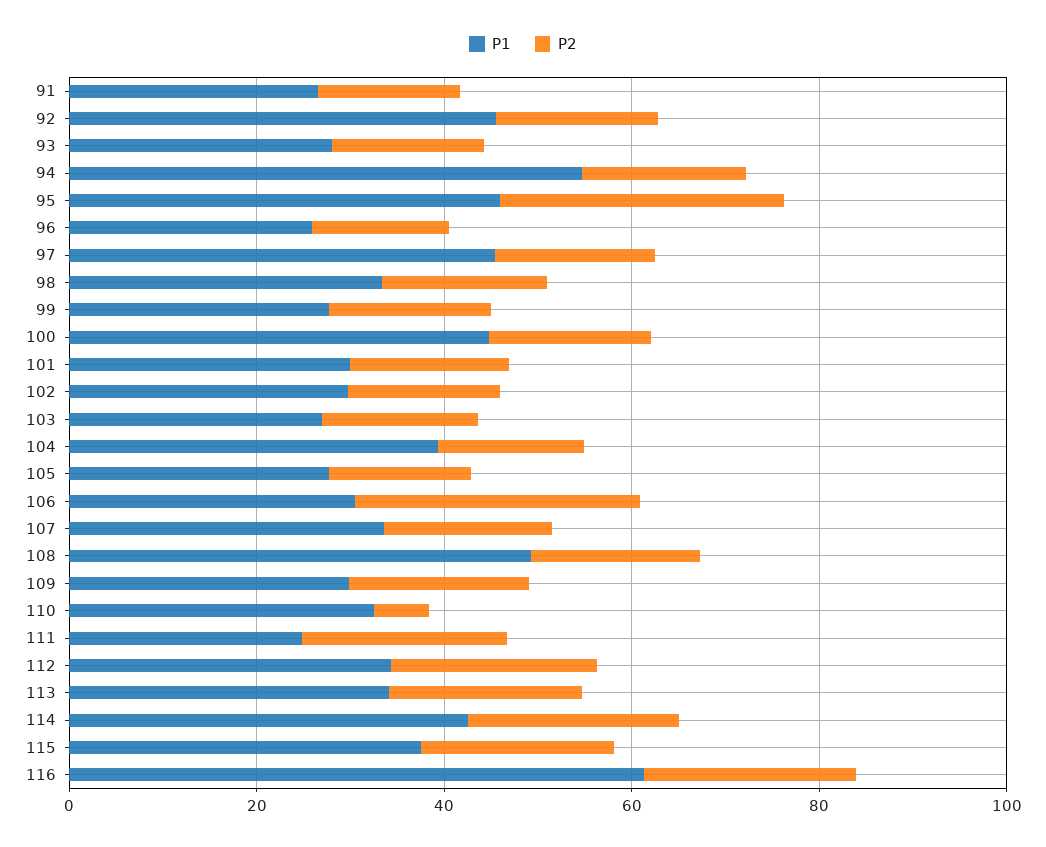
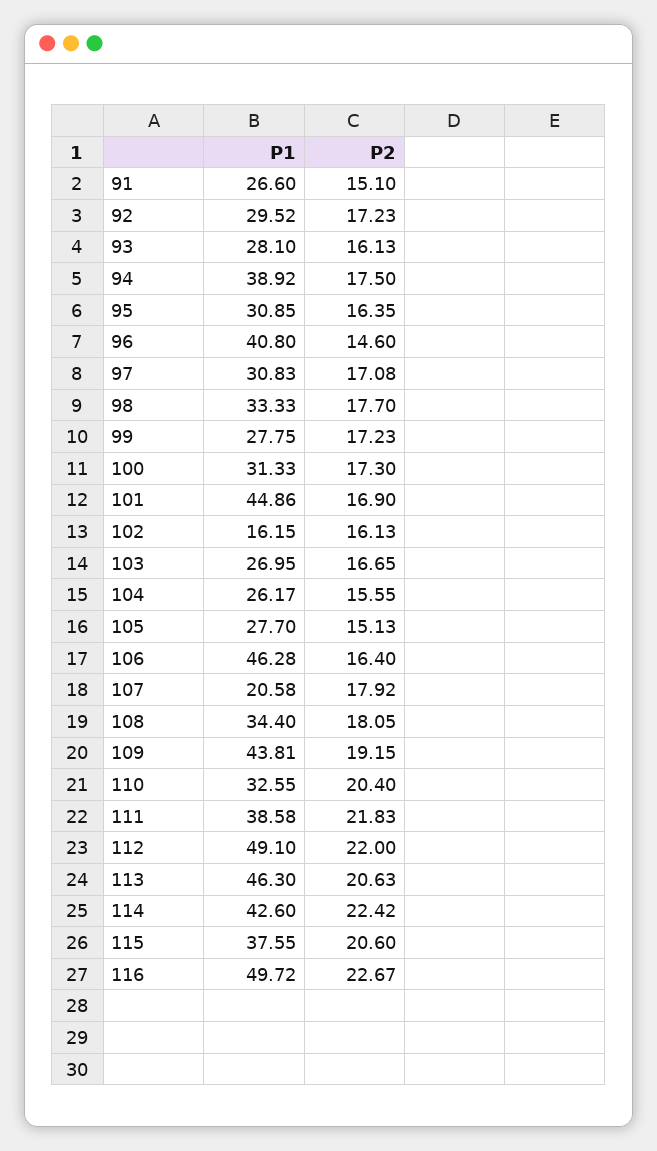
  {
    "P1": {
      "91": 26.6,
-     "92": 45,
+     "92": 29.52,
      "93": 28.1,
-     "94": 55,
+     "94": 38.92,
-     "95": 45,
+     "95": 30.85,
-     "96": 25,
+     "96": 40.8,
-     "97": 45,
+     "97": 30.83,
      "98": 33.33,
      "99": 27.75,
-     "100": 45,
+     "100": 31.33,
-     "101": 30,
+     "101": 44.86,
-     "102": 30,
+     "102": 16.15,
      "103": 26.95,
-     "104": 40,
+     "104": 26.17,
      "105": 27.7,
-     "106": 30,
+     "106": 46.28,
-     "107": 35,
+     "107": 20.58,
-     "108": 50,
+     "108": 34.4,
-     "109": 30,
+     "109": 43.81,
      "110": 32.55,
-     "111": 25,
+     "111": 38.58,
-     "112": 35,
+     "112": 49.1,
-     "113": 35,
+     "113": 46.3,
      "114": 42.6,
      "115": 37.55,
-     "116": 60
+     "116": 49.72
    },
    "P2": {
      "91": 15.1,
      "92": 17.23,
      "93": 16.13,
      "94": 17.5,
-     "95": 30,
+     "95": 16.35,
      "96": 14.6,
      "97": 17.08,
      "98": 17.7,
      "99": 17.23,
      "100": 17.3,
      "101": 16.9,
      "102": 16.13,
      "103": 16.65,
      "104": 15.55,
      "105": 15.13,
-     "106": 30,
+     "106": 16.4,
      "107": 17.92,
      "108": 18.05,
      "109": 19.15,
-     "110": 5,
+     "110": 20.4,
      "111": 21.83,
      "112": 22,
      "113": 20.63,
      "114": 22.42,
      "115": 20.6,
      "116": 22.67
    }
  }

